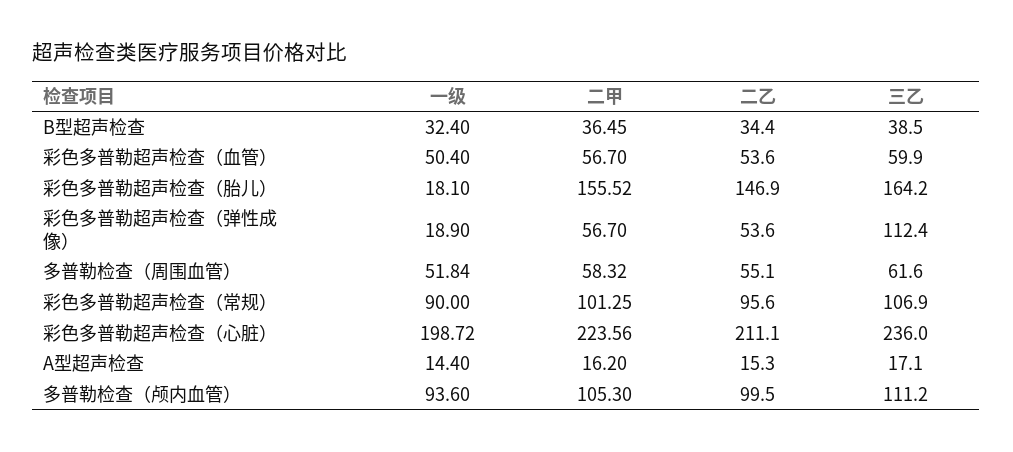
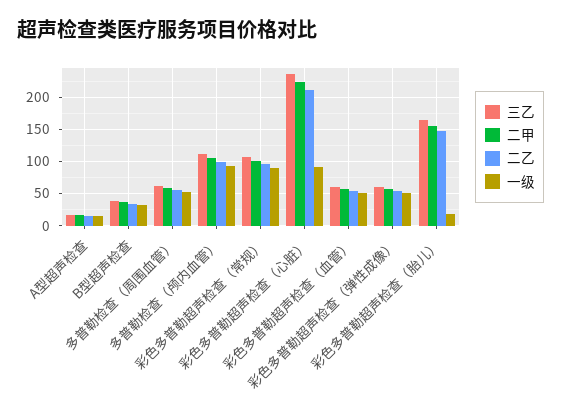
  {
    "一级": {
      "B型超声检查": 32.4,
      "彩色多普勒超声检查（血管）": 50.4,
      "彩色多普勒超声检查（胎儿）": 18.1,
-     "彩色多普勒超声检查（弹性成像）": 18.9,
+     "彩色多普勒超声检查（弹性成像）": 50,
      "多普勒检查（周围血管）": 51.84,
      "彩色多普勒超声检查（常规）": 90,
-     "彩色多普勒超声检查（心脏）": 198.72,
+     "彩色多普勒超声检查（心脏）": 90,
      "A型超声检查": 14.4,
      "多普勒检查（颅内血管）": 93.6
    },
    "二甲": {
      "B型超声检查": 36.45,
      "彩色多普勒超声检查（血管）": 56.7,
      "彩色多普勒超声检查（胎儿）": 155.52,
      "彩色多普勒超声检查（弹性成像）": 56.7,
      "多普勒检查（周围血管）": 58.32,
      "彩色多普勒超声检查（常规）": 101.25,
      "彩色多普勒超声检查（心脏）": 223.56,
      "A型超声检查": 16.2,
      "多普勒检查（颅内血管）": 105.3
    },
    "二乙": {
      "B型超声检查": 34.4,
      "彩色多普勒超声检查（血管）": 53.6,
      "彩色多普勒超声检查（胎儿）": 146.9,
      "彩色多普勒超声检查（弹性成像）": 53.6,
      "多普勒检查（周围血管）": 55.1,
      "彩色多普勒超声检查（常规）": 95.6,
      "彩色多普勒超声检查（心脏）": 211.1,
      "A型超声检查": 15.3,
      "多普勒检查（颅内血管）": 99.5
    },
    "三乙": {
      "B型超声检查": 38.5,
      "彩色多普勒超声检查（血管）": 59.9,
      "彩色多普勒超声检查（胎儿）": 164.2,
-     "彩色多普勒超声检查（弹性成像）": 112.4,
+     "彩色多普勒超声检查（弹性成像）": 60,
      "多普勒检查（周围血管）": 61.6,
      "彩色多普勒超声检查（常规）": 106.9,
      "彩色多普勒超声检查（心脏）": 236,
      "A型超声检查": 17.1,
      "多普勒检查（颅内血管）": 111.2
    }
  }

